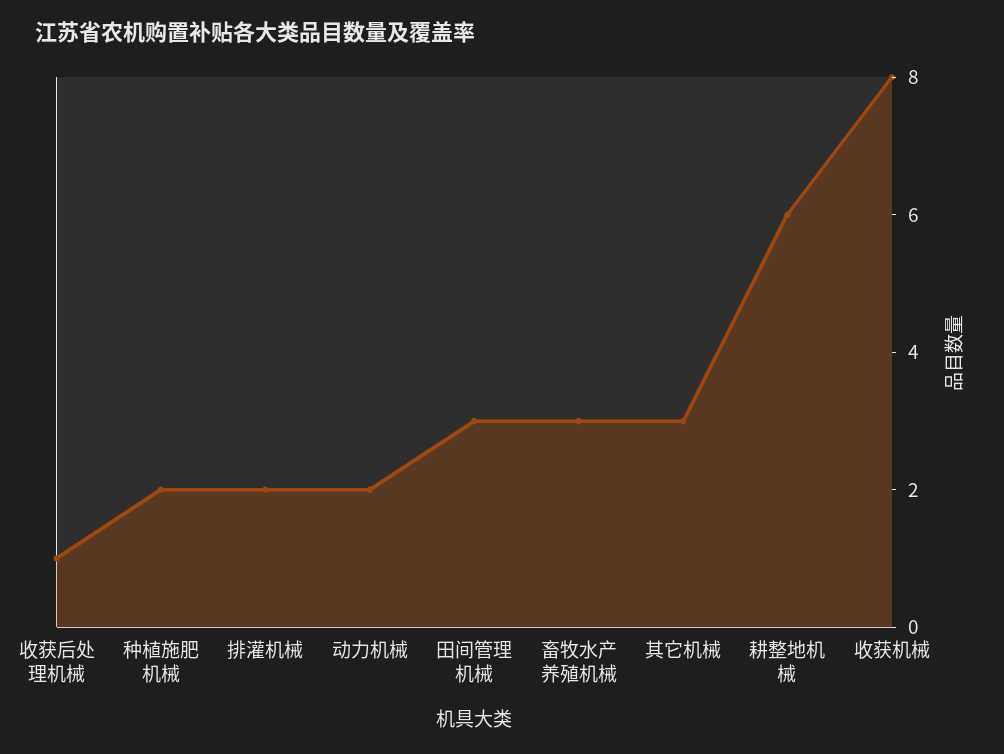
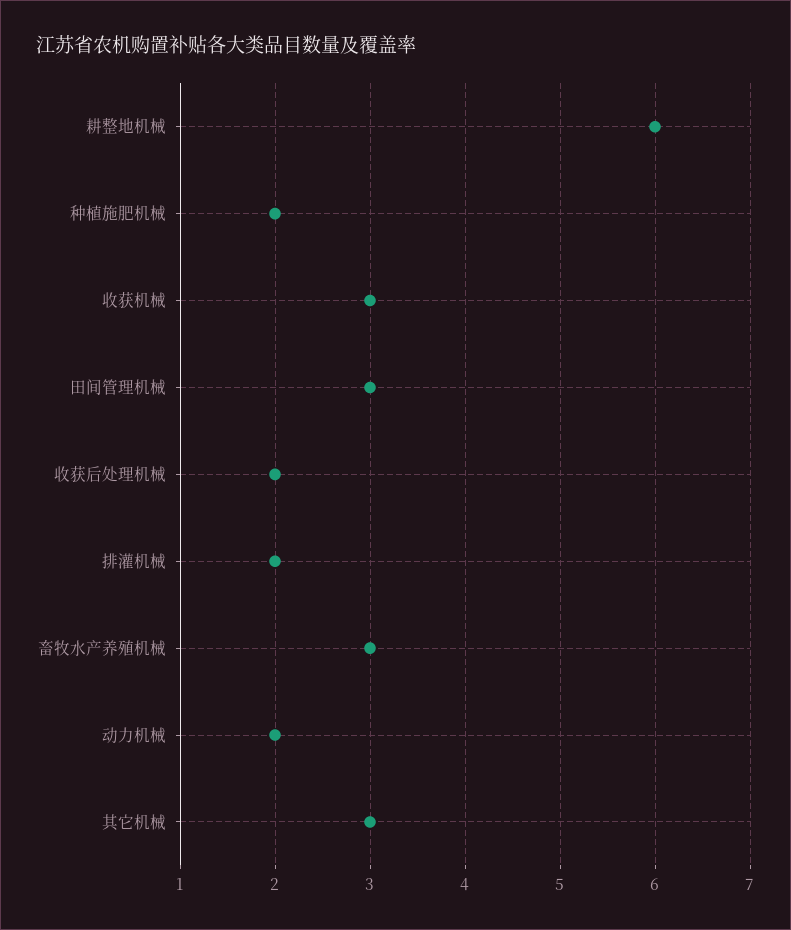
  {
-   "收获后处理机械": 1,
+   "收获后处理机械": 2,
    "种植施肥机械": 2,
    "排灌机械": 2,
    "动力机械": 2,
    "田间管理机械": 3,
    "畜牧水产养殖机械": 3,
    "其它机械": 3,
    "耕整地机械": 6,
-   "收获机械": 8
+   "收获机械": 3
  }

